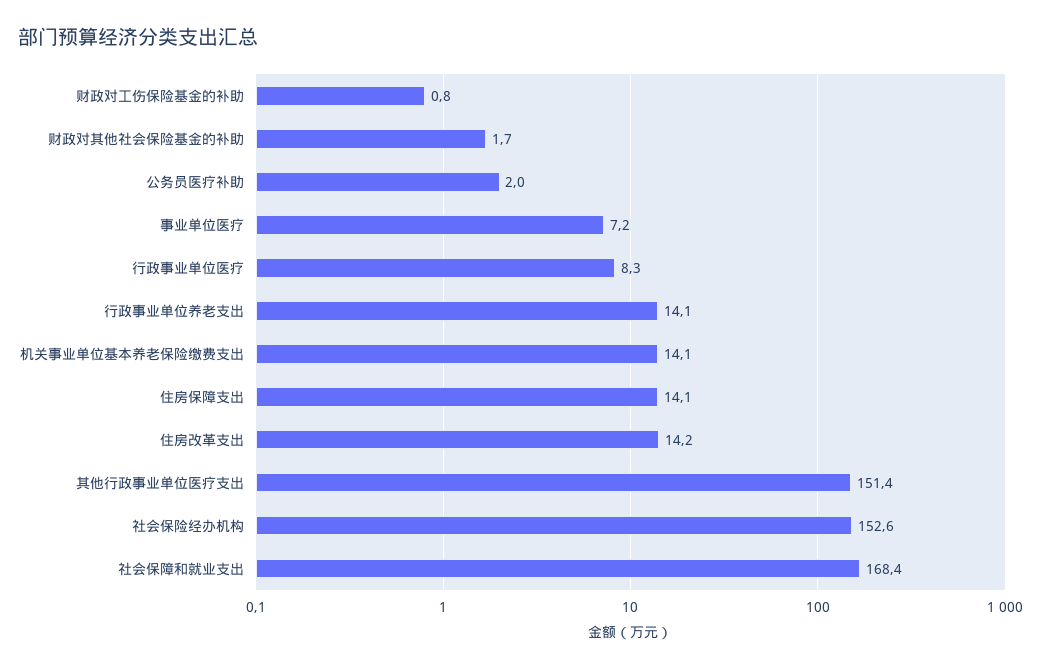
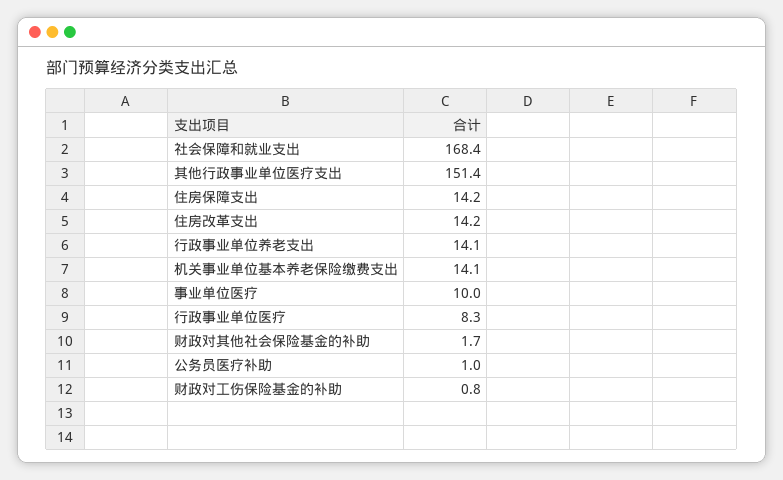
  {
    "财政对工伤保险基金的补助": 0.8,
    "财政对其他社会保险基金的补助": 1.7,
-   "公务员医疗补助": 2,
+   "公务员医疗补助": 1,
-   "事业单位医疗": 7.2,
+   "事业单位医疗": 10,
    "行政事业单位医疗": 8.3,
    "行政事业单位养老支出": 14.1,
    "机关事业单位基本养老保险缴费支出": 14.1,
-   "住房保障支出": 14.1,
+   "住房保障支出": 14.2,
    "住房改革支出": 14.2,
    "其他行政事业单位医疗支出": 151.4,
-   "社会保险经办机构": 152.6,
    "社会保障和就业支出": 168.4
  }

